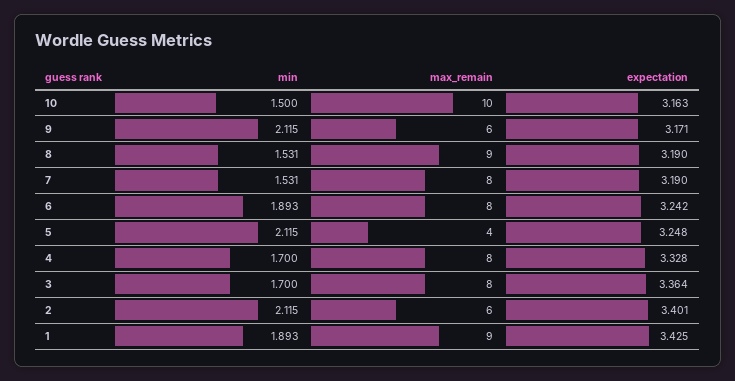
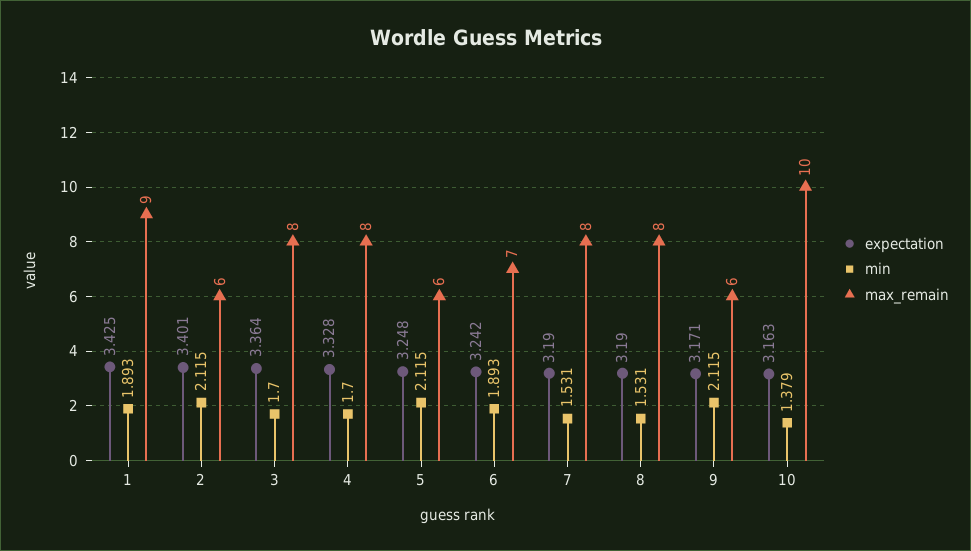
  {
    "min": {
-     "10": 1.5,
+     "10": 1.379,
      "9": 2.115,
      "8": 1.531,
      "7": 1.531,
      "6": 1.893,
      "5": 2.115,
      "4": 1.7,
      "3": 1.7,
      "2": 2.115,
      "1": 1.893
    },
    "max_remain": {
      "10": 10,
      "9": 6,
-     "8": 9,
+     "8": 8,
      "7": 8,
-     "6": 8,
+     "6": 7,
-     "5": 4,
+     "5": 6,
      "4": 8,
      "3": 8,
      "2": 6,
      "1": 9
    },
    "expectation": {
      "10": 3.163,
      "9": 3.171,
      "8": 3.19,
      "7": 3.19,
      "6": 3.242,
      "5": 3.248,
      "4": 3.328,
      "3": 3.364,
      "2": 3.401,
      "1": 3.425
    }
  }

